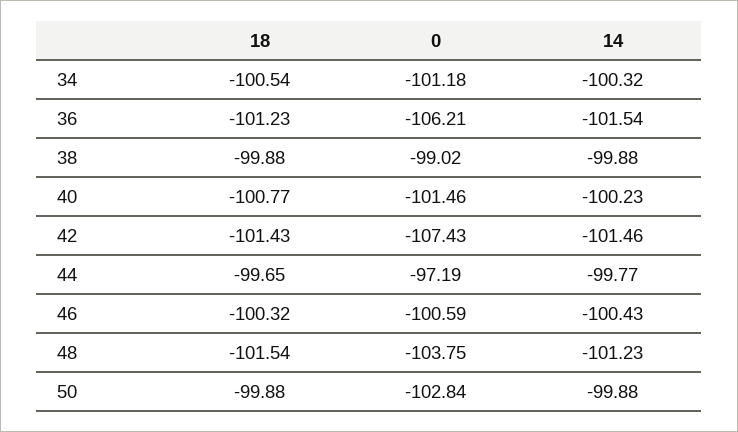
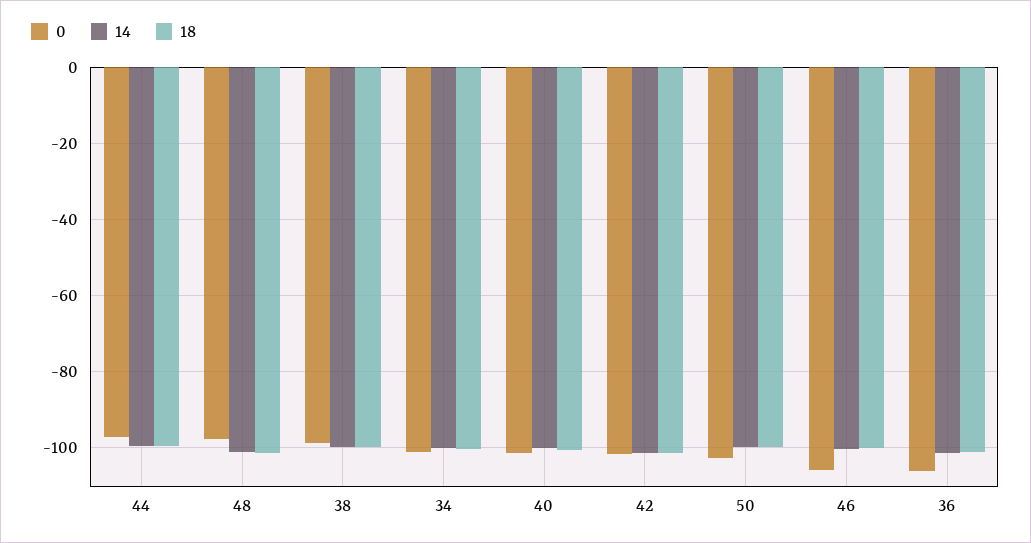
  {
    "18": {
      "34": -100.54,
      "36": -101.23,
      "38": -99.88,
      "40": -100.77,
      "42": -101.43,
      "44": -99.65,
      "46": -100.32,
      "48": -101.54,
      "50": -99.88
    },
    "0": {
      "34": -101.18,
      "36": -106.21,
      "38": -99.02,
      "40": -101.46,
-     "42": -107.43,
+     "42": -102,
      "44": -97.19,
-     "46": -100.59,
+     "46": -106,
-     "48": -103.75,
+     "48": -98,
      "50": -102.84
    },
    "14": {
      "34": -100.32,
      "36": -101.54,
      "38": -99.88,
      "40": -100.23,
      "42": -101.46,
      "44": -99.77,
      "46": -100.43,
      "48": -101.23,
      "50": -99.88
    }
  }

